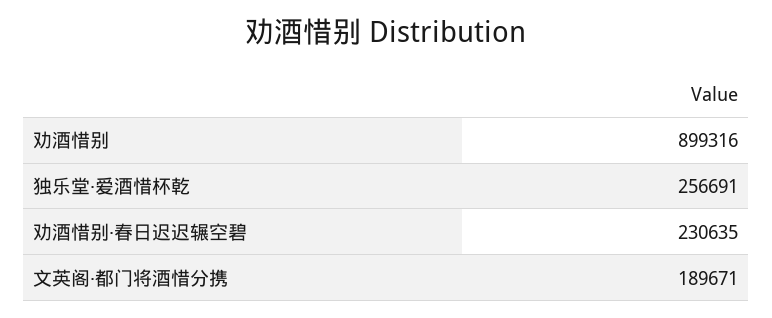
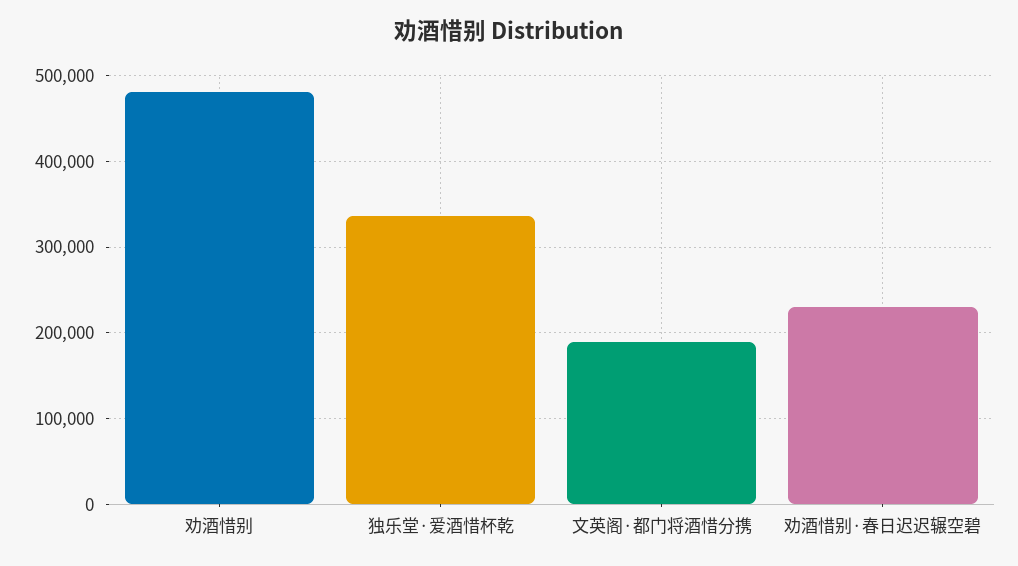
  {
-   "劝酒惜别": 899316,
+   "劝酒惜别": 480000,
-   "独乐堂·爱酒惜杯乾": 256691,
+   "独乐堂·爱酒惜杯乾": 340000,
    "劝酒惜别·春日迟迟辗空碧": 230635,
    "文英阁·都门将酒惜分携": 189671
  }

